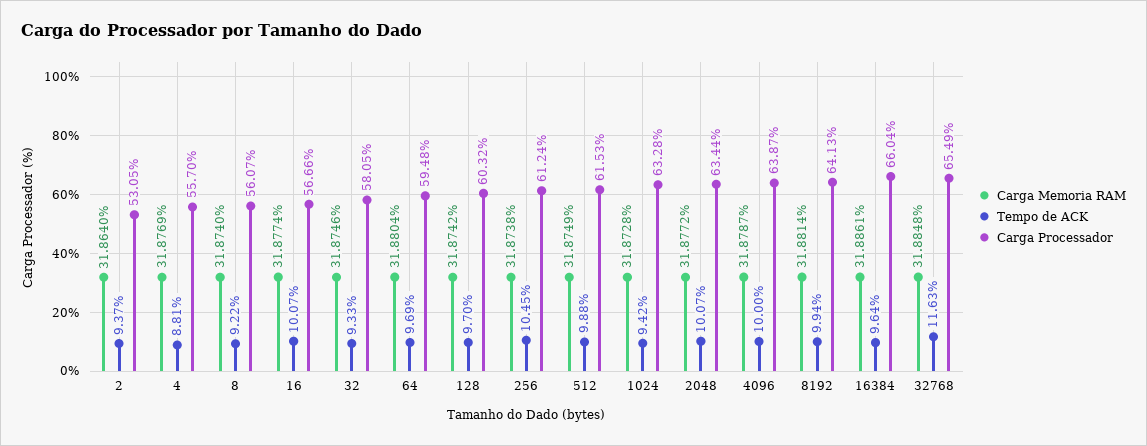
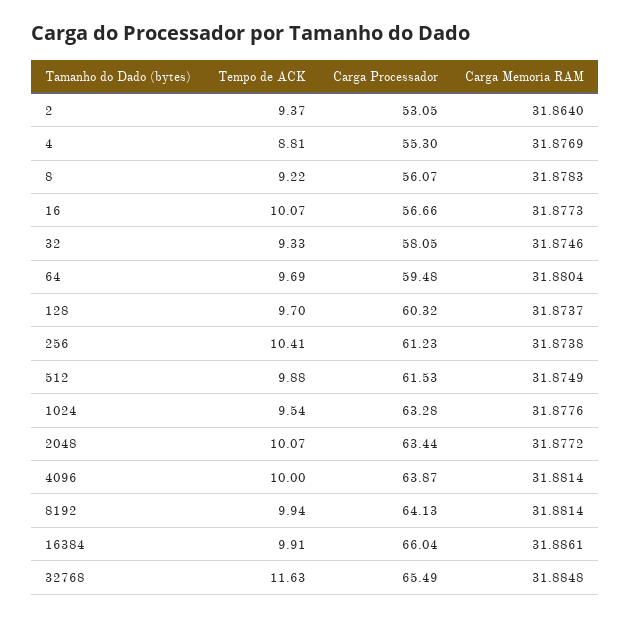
  {
    "Carga Memoria RAM": {
      "2": 31.864,
      "4": 31.8769,
-     "8": 31.874,
+     "8": 31.8783,
-     "16": 31.8774,
+     "16": 31.8773,
      "32": 31.8746,
      "64": 31.8804,
-     "128": 31.8742,
+     "128": 31.8737,
      "256": 31.8738,
      "512": 31.8749,
-     "1024": 31.8728,
+     "1024": 31.8776,
      "2048": 31.8772,
-     "4096": 31.8787,
+     "4096": 31.8814,
      "8192": 31.8814,
      "16384": 31.8861,
      "32768": 31.8848
    },
    "Tempo de ACK": {
      "2": 9.37,
      "4": 8.81,
      "8": 9.22,
      "16": 10.07,
      "32": 9.33,
      "64": 9.69,
      "128": 9.7,
-     "256": 10.45,
+     "256": 10.41,
      "512": 9.88,
-     "1024": 9.42,
+     "1024": 9.54,
      "2048": 10.07,
      "4096": 10,
      "8192": 9.94,
-     "16384": 9.64,
+     "16384": 9.91,
      "32768": 11.63
    },
    "Carga Processador": {
      "2": 53.05,
-     "4": 55.7,
+     "4": 55.3,
      "8": 56.07,
      "16": 56.66,
      "32": 58.05,
      "64": 59.48,
      "128": 60.32,
-     "256": 61.24,
+     "256": 61.23,
      "512": 61.53,
      "1024": 63.28,
      "2048": 63.44,
      "4096": 63.87,
      "8192": 64.13,
      "16384": 66.04,
      "32768": 65.49
    }
  }

